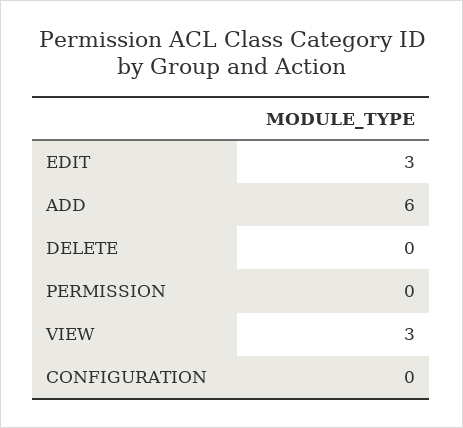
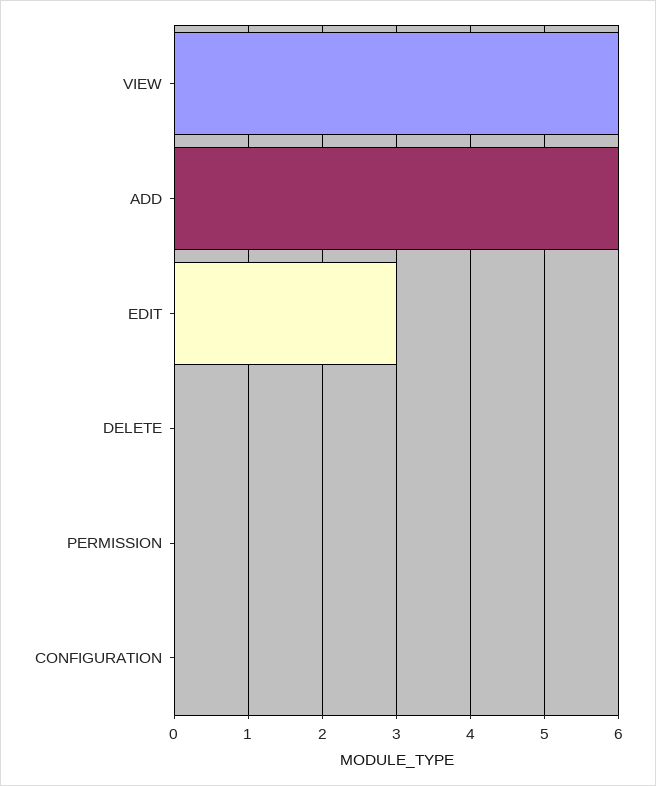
  {
    "EDIT": 3,
    "ADD": 6,
    "DELETE": 0,
    "PERMISSION": 0,
-   "VIEW": 3,
+   "VIEW": 6,
    "CONFIGURATION": 0
  }

